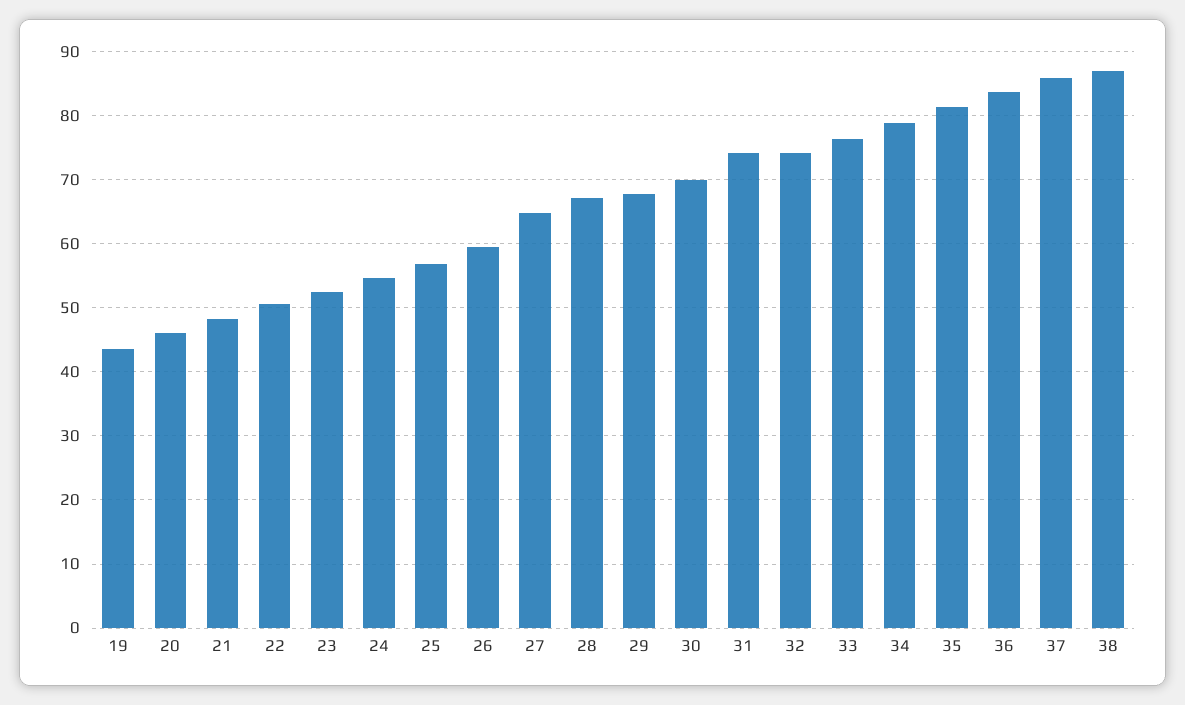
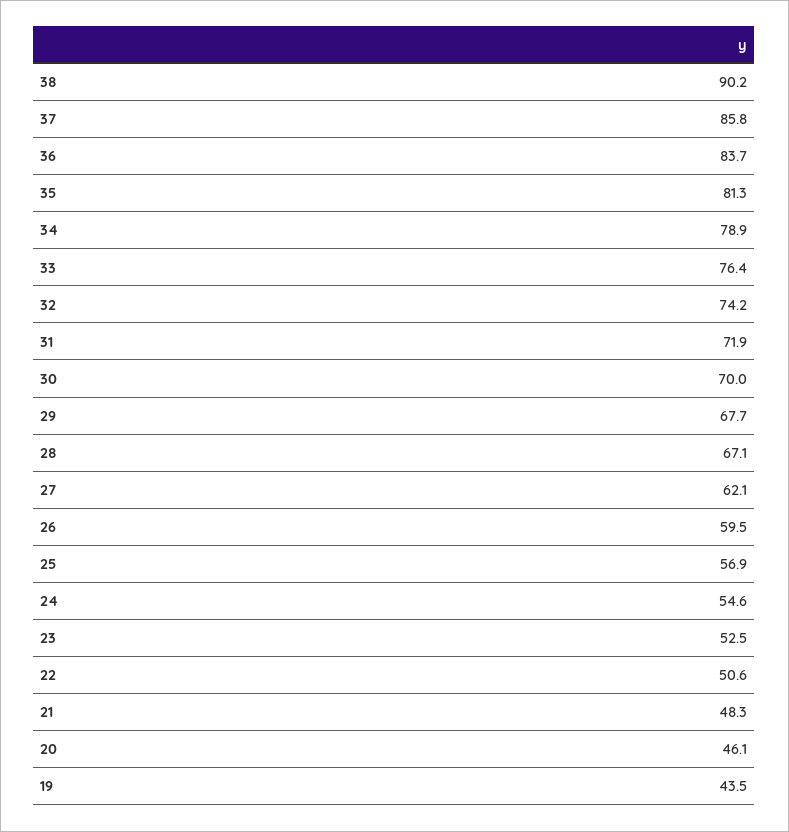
  {
    "19": 43.5,
    "20": 46.1,
    "21": 48.3,
    "22": 50.6,
    "23": 52.5,
    "24": 54.6,
    "25": 56.9,
    "26": 59.5,
-   "27": 65,
+   "27": 62.1,
    "28": 67.1,
    "29": 67.7,
    "30": 70,
-   "31": 74,
+   "31": 71.9,
    "32": 74.2,
    "33": 76.4,
    "34": 78.9,
    "35": 81.3,
    "36": 83.7,
    "37": 85.8,
-   "38": 87
+   "38": 90.2
  }

